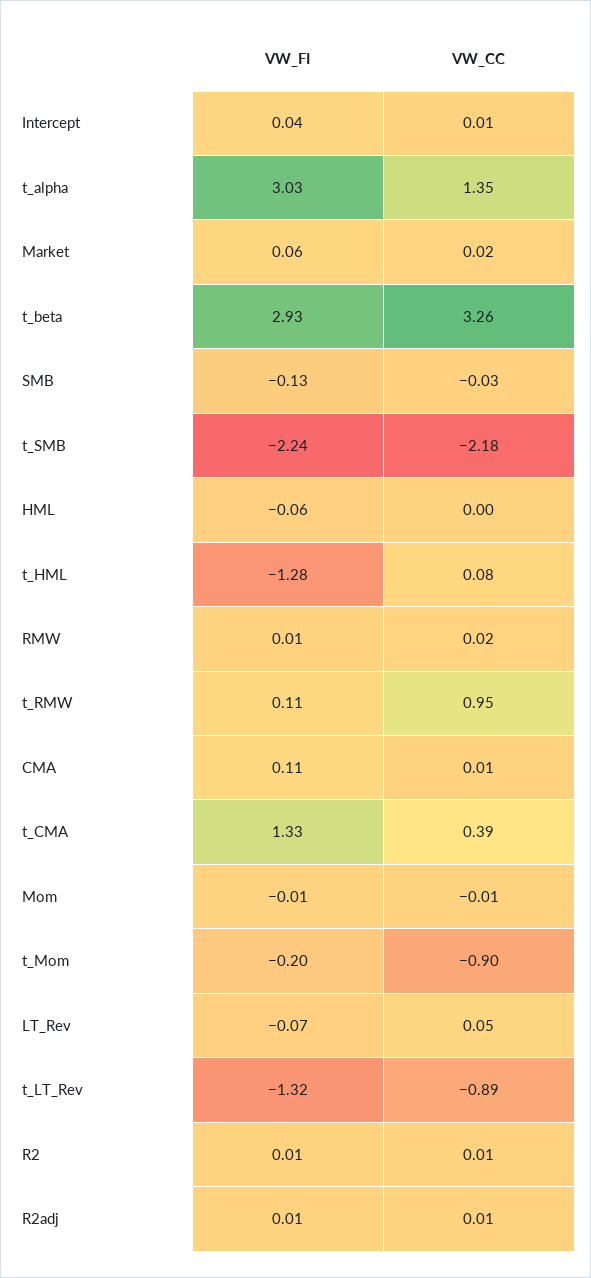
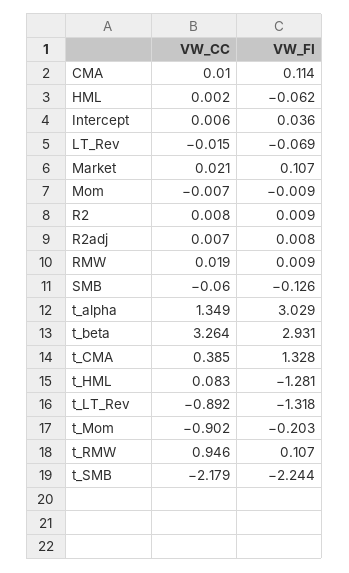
  {
    "VW_FI": {
      "Intercept": 0.036,
      "t_alpha": 3.029,
-     "Market": 0.06,
+     "Market": 0.107,
      "t_beta": 2.931,
      "SMB": -0.126,
      "t_SMB": -2.244,
      "HML": -0.062,
      "t_HML": -1.281,
      "RMW": 0.009,
      "t_RMW": 0.107,
      "CMA": 0.114,
      "t_CMA": 1.328,
      "Mom": -0.009,
      "t_Mom": -0.203,
      "LT_Rev": -0.069,
      "t_LT_Rev": -1.318,
      "R2": 0.009,
      "R2adj": 0.008
    },
    "VW_CC": {
      "Intercept": 0.006,
      "t_alpha": 1.349,
      "Market": 0.021,
      "t_beta": 3.264,
-     "SMB": -0.03,
+     "SMB": -0.06,
      "t_SMB": -2.179,
      "HML": 0.002,
      "t_HML": 0.083,
      "RMW": 0.019,
      "t_RMW": 0.946,
      "CMA": 0.01,
      "t_CMA": 0.385,
      "Mom": -0.007,
      "t_Mom": -0.902,
-     "LT_Rev": 0.05,
+     "LT_Rev": -0.015,
      "t_LT_Rev": -0.892,
      "R2": 0.008,
      "R2adj": 0.007
    }
  }

